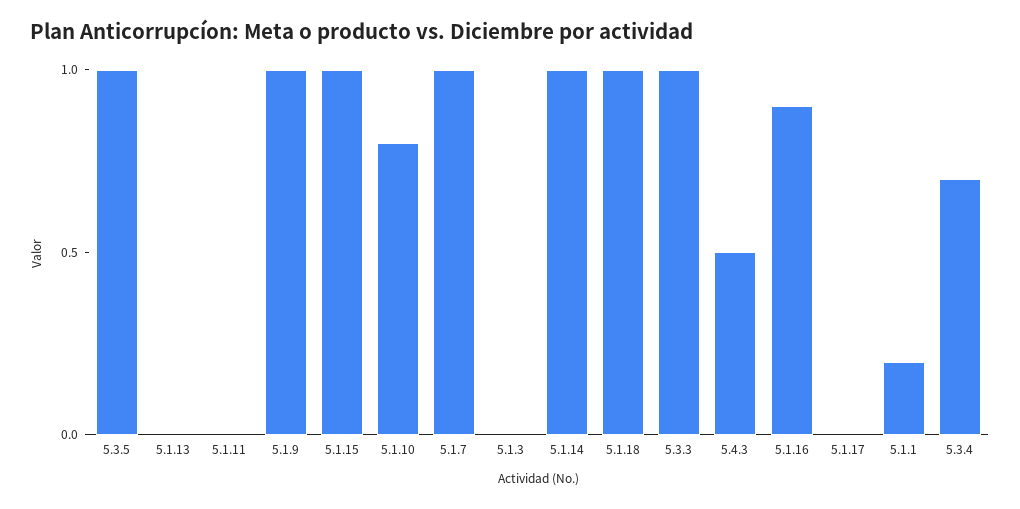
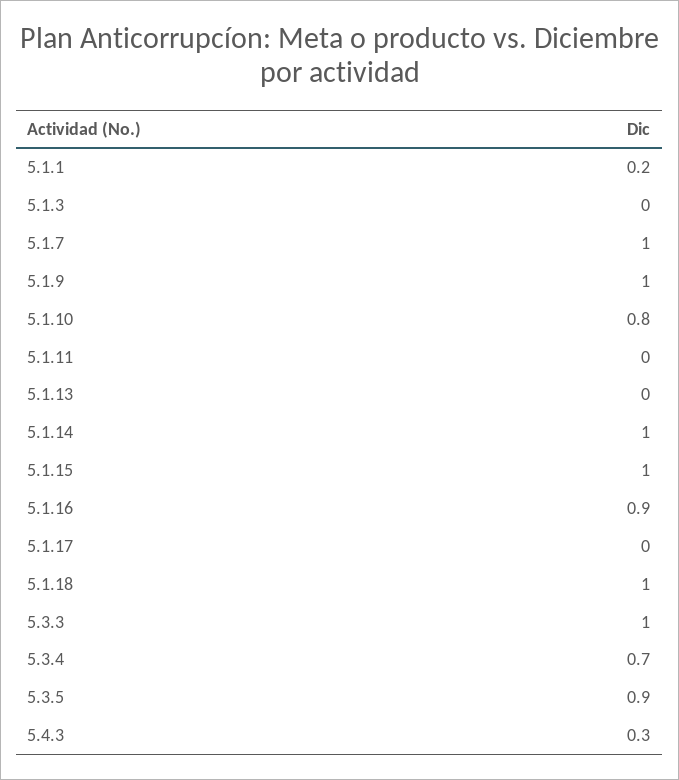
  {
-   "5.3.5": 1,
+   "5.3.5": 0.9,
    "5.1.13": 0,
    "5.1.11": 0,
    "5.1.9": 1,
    "5.1.15": 1,
    "5.1.10": 0.8,
    "5.1.7": 1,
    "5.1.3": 0,
    "5.1.14": 1,
    "5.1.18": 1,
    "5.3.3": 1,
-   "5.4.3": 0.5,
+   "5.4.3": 0.3,
    "5.1.16": 0.9,
    "5.1.17": 0,
    "5.1.1": 0.2,
    "5.3.4": 0.7
  }

